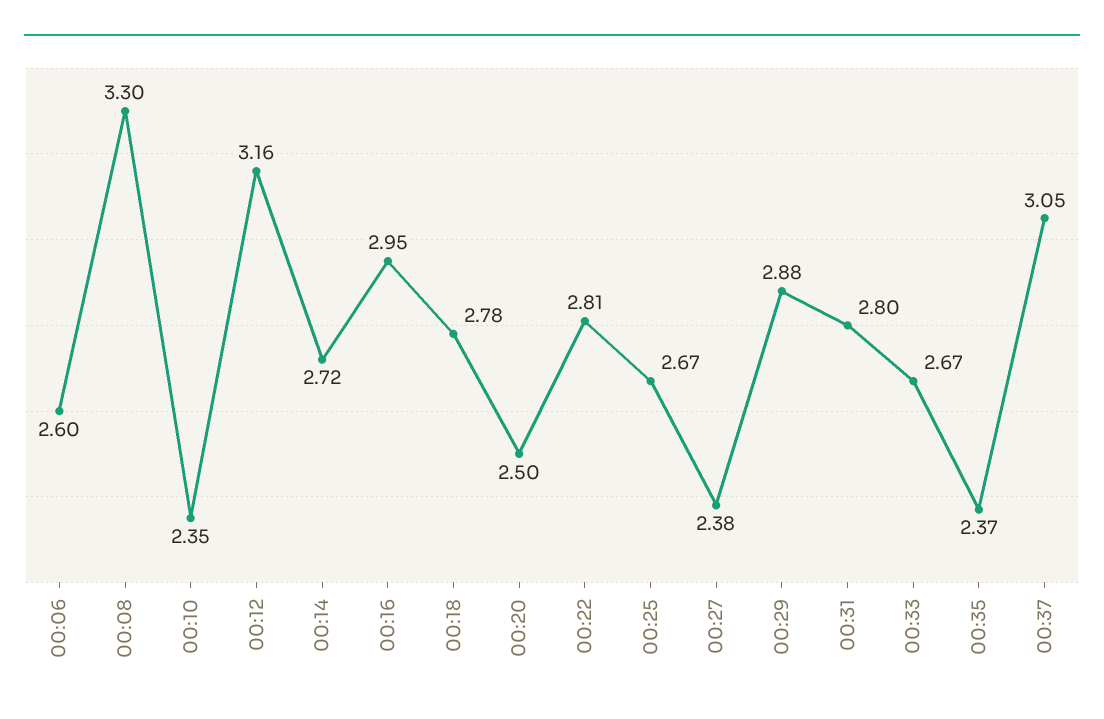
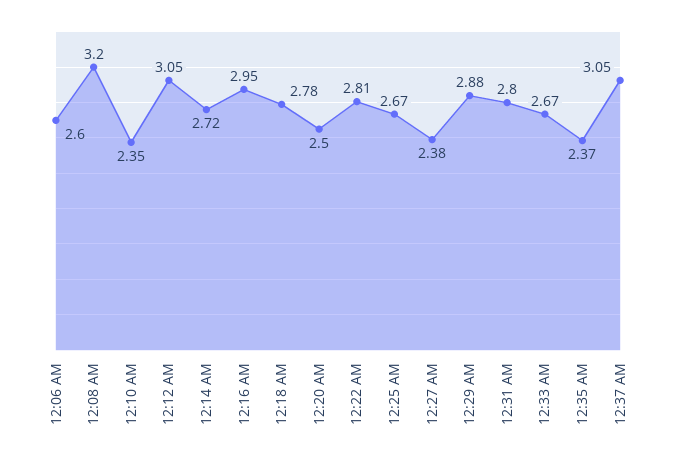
  {
    "00:06": 2.6,
-   "00:08": 3.3,
+   "00:08": 3.2,
    "00:10": 2.35,
-   "00:12": 3.16,
+   "00:12": 3.05,
    "00:14": 2.72,
    "00:16": 2.95,
    "00:18": 2.78,
    "00:20": 2.5,
    "00:22": 2.81,
    "00:25": 2.67,
    "00:27": 2.38,
    "00:29": 2.88,
    "00:31": 2.8,
    "00:33": 2.67,
    "00:35": 2.37,
    "00:37": 3.05
  }

